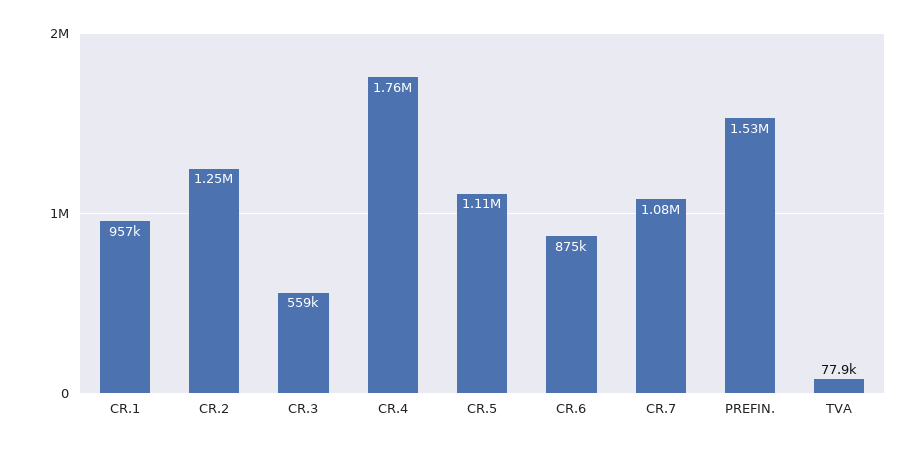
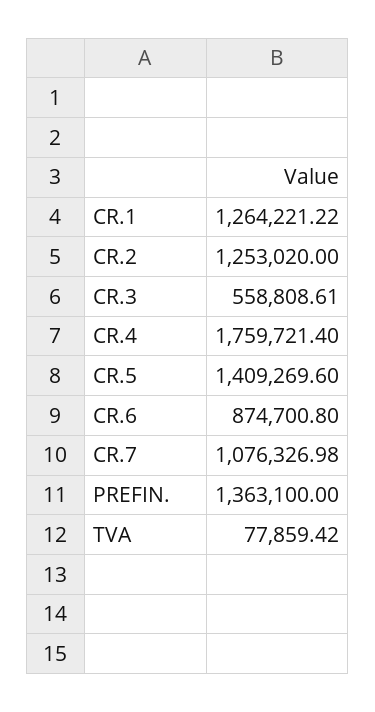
  {
-   "CR.1": 957000,
+   "CR.1": 1264221.22,
    "CR.2": 1253020,
    "CR.3": 558808.61,
    "CR.4": 1759721.4,
-   "CR.5": 1110000,
+   "CR.5": 1409269.6,
    "CR.6": 874700.8,
    "CR.7": 1076326.98,
-   "PREFIN.": 1530000,
+   "PREFIN.": 1363100,
    "TVA": 77859.42
  }

